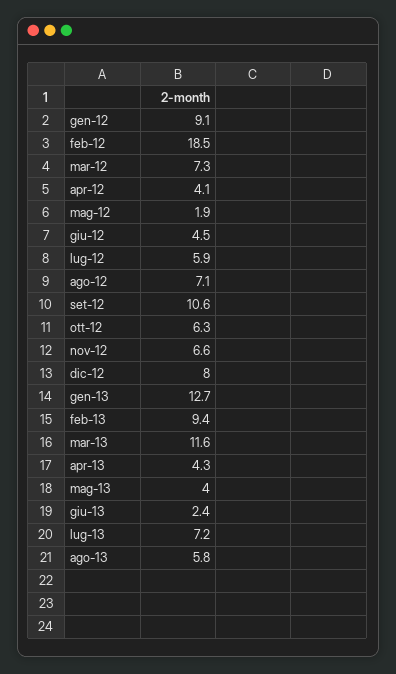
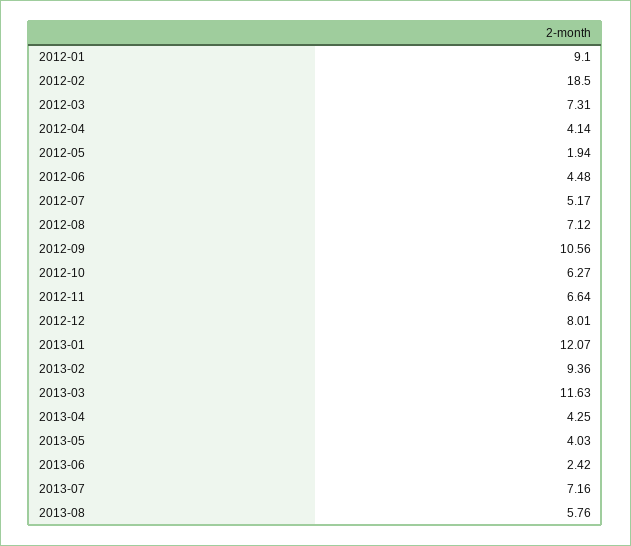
  {
    "gen-12": 9.1,
    "feb-12": 18.5,
    "mar-12": 7.31,
    "apr-12": 4.14,
    "mag-12": 1.94,
    "giu-12": 4.48,
-   "lug-12": 5.9,
+   "lug-12": 5.17,
    "ago-12": 7.12,
    "set-12": 10.56,
    "ott-12": 6.27,
    "nov-12": 6.64,
    "dic-12": 8.01,
-   "gen-13": 12.7,
+   "gen-13": 12.07,
    "feb-13": 9.36,
    "mar-13": 11.63,
    "apr-13": 4.25,
    "mag-13": 4.03,
    "giu-13": 2.42,
    "lug-13": 7.16,
    "ago-13": 5.76
  }

